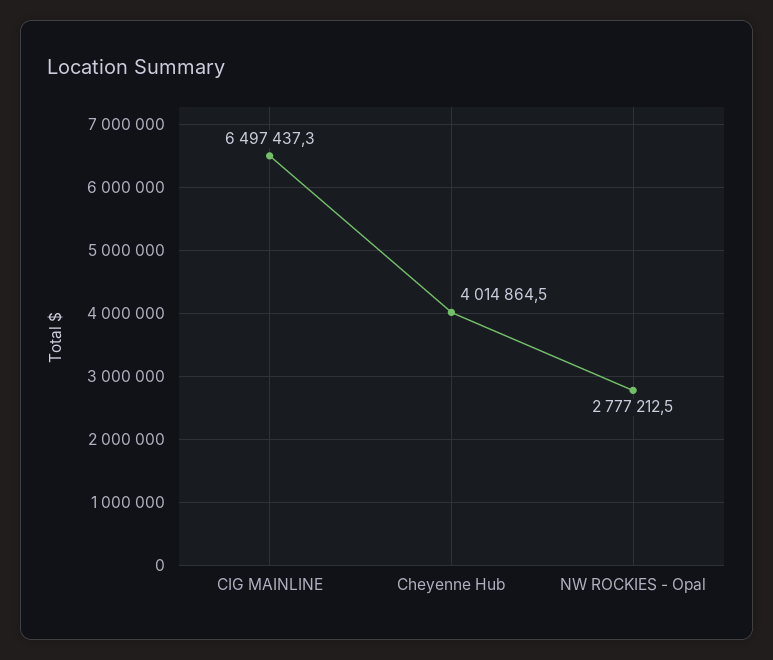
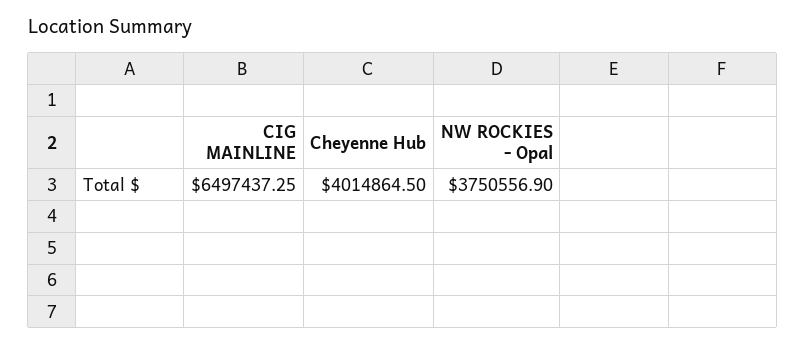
  {
    "CIG MAINLINE": 6497437.25,
    "Cheyenne Hub": 4014864.5,
-   "NW ROCKIES - Opal": 2777212.5
+   "NW ROCKIES - Opal": 3750556.9
  }

